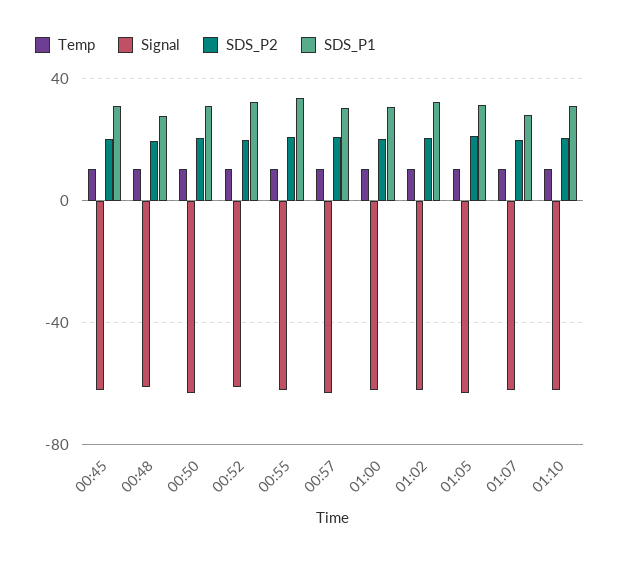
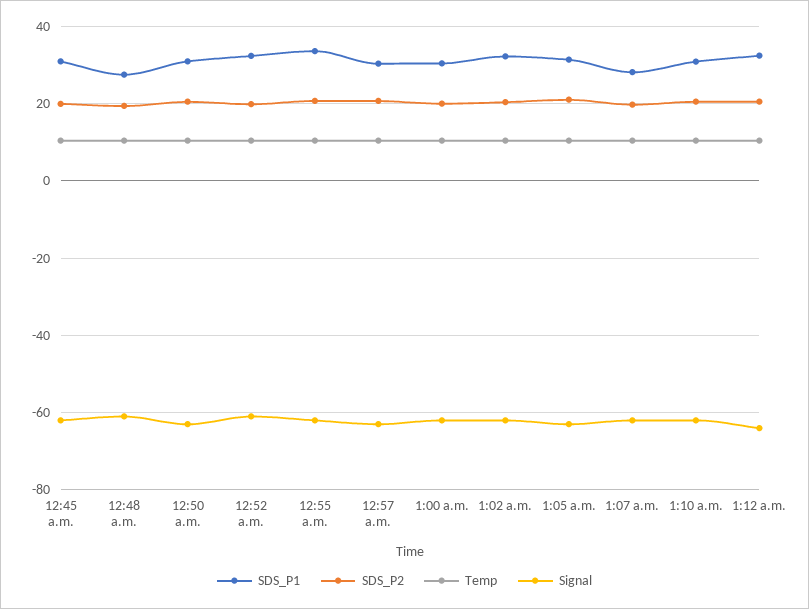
  {
    "Temp": {
      "00:45": 10,
      "00:48": 10,
      "00:50": 10,
      "00:52": 10,
      "00:55": 10,
      "00:57": 10,
      "01:00": 10,
      "01:02": 10,
      "01:05": 10,
      "01:07": 10,
-     "01:10": 10
+     "01:10": 10,
+     "1:12 a.m.": 10
    },
    "Signal": {
      "00:45": -62,
      "00:48": -62,
      "00:50": -64,
      "00:52": -62,
      "00:55": -62,
      "00:57": -64,
      "01:00": -62,
      "01:02": -62,
      "01:05": -64,
      "01:07": -62,
-     "01:10": -62
+     "01:10": -62,
+     "1:12 a.m.": -64
    },
    "SDS_P2": {
      "00:45": 20,
      "00:48": 20,
      "00:50": 20,
      "00:52": 20,
      "00:55": 20,
      "00:57": 20,
      "01:00": 20,
      "01:02": 20,
      "01:05": 22,
      "01:07": 20,
-     "01:10": 20
+     "01:10": 20,
+     "1:12 a.m.": 20
    },
    "SDS_P1": {
      "00:45": 30,
      "00:48": 28,
      "00:50": 30,
      "00:52": 32,
      "00:55": 34,
      "00:57": 30,
      "01:00": 30,
      "01:02": 32,
      "01:05": 32,
      "01:07": 28,
-     "01:10": 30
+     "01:10": 30,
+     "1:12 a.m.": 32
    }
  }

